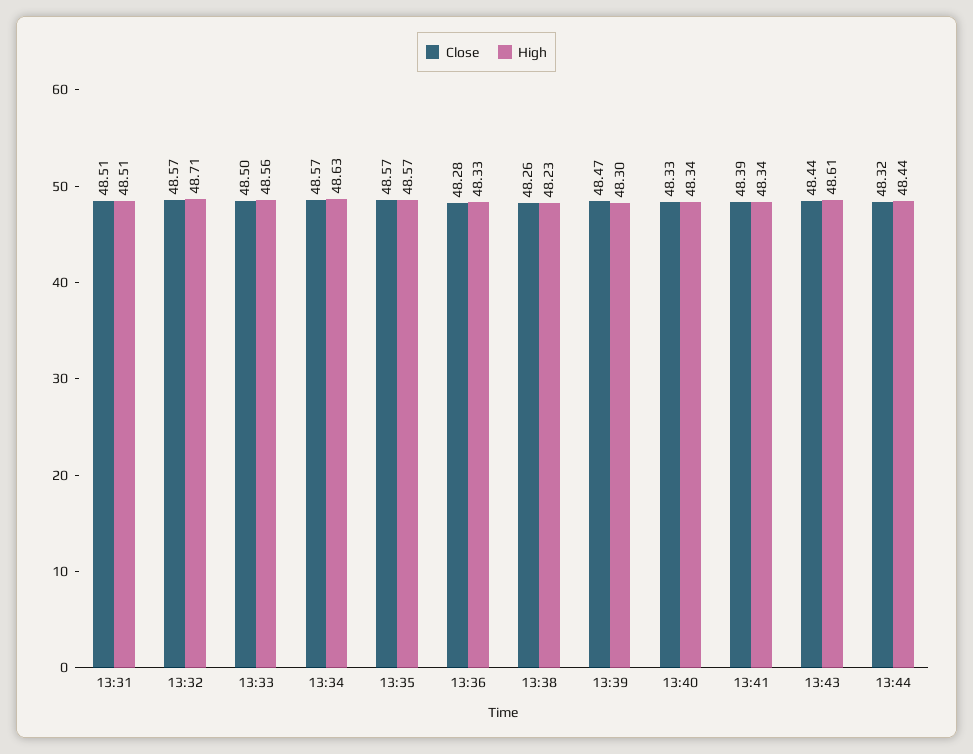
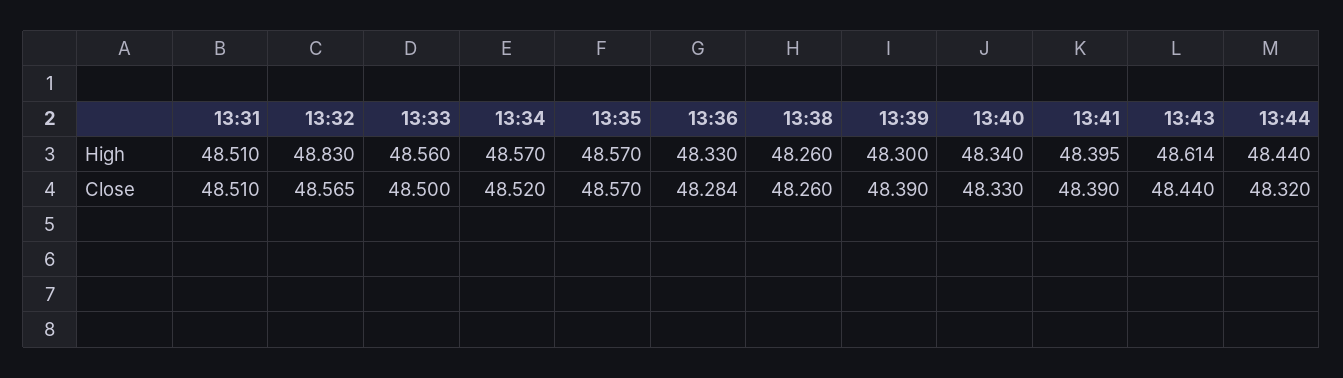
  {
    "Close": {
      "13:31": 48.51,
      "13:32": 48.565,
      "13:33": 48.5,
-     "13:34": 48.57,
+     "13:34": 48.52,
      "13:35": 48.57,
      "13:36": 48.284,
      "13:38": 48.26,
-     "13:39": 48.47,
+     "13:39": 48.39,
      "13:40": 48.33,
      "13:41": 48.39,
      "13:43": 48.44,
      "13:44": 48.32
    },
    "High": {
      "13:31": 48.51,
-     "13:32": 48.71,
+     "13:32": 48.83,
      "13:33": 48.56,
-     "13:34": 48.63,
+     "13:34": 48.57,
      "13:35": 48.57,
      "13:36": 48.33,
-     "13:38": 48.23,
+     "13:38": 48.26,
      "13:39": 48.3,
      "13:40": 48.34,
-     "13:41": 48.34,
+     "13:41": 48.395,
      "13:43": 48.614,
      "13:44": 48.44
    }
  }

